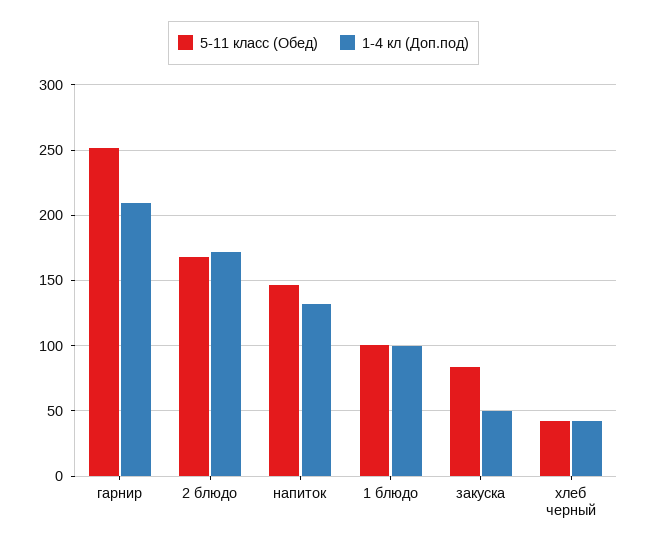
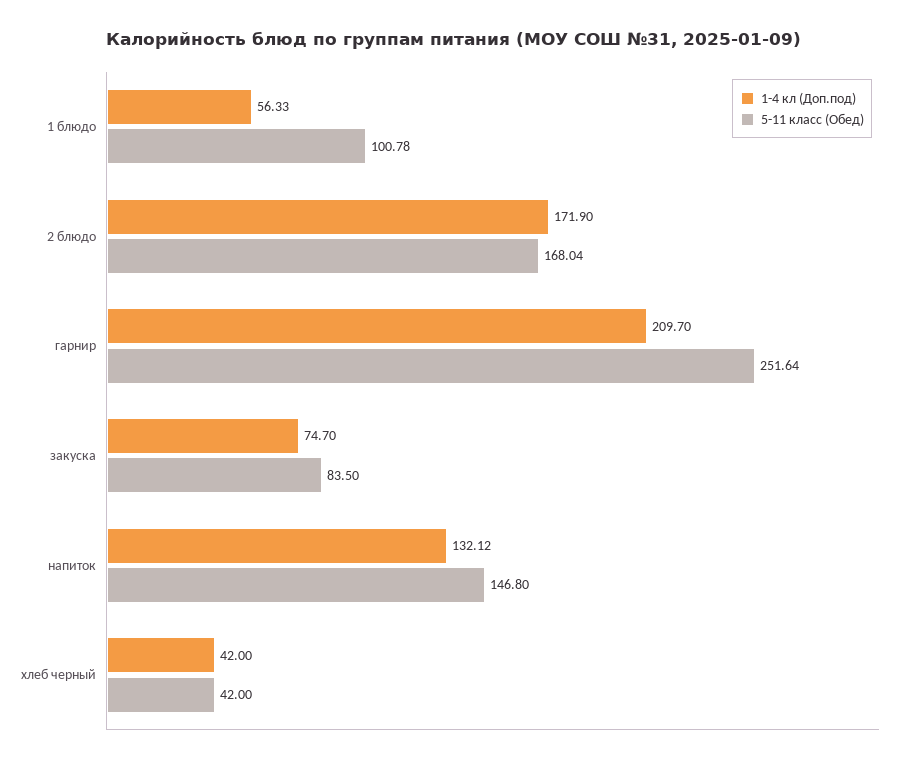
  {
    "5-11 класс (Обед)": {
      "гарнир": 251.64,
      "2 блюдо": 168.04,
      "напиток": 146.8,
      "1 блюдо": 100.78,
      "закуска": 83.5,
      "хлеб черный": 42
    },
    "1-4 кл (Доп.под)": {
      "гарнир": 209.7,
      "2 блюдо": 171.9,
      "напиток": 132.12,
-     "1 блюдо": 100,
+     "1 блюдо": 56.33,
-     "закуска": 50,
+     "закуска": 74.7,
      "хлеб черный": 42
    }
  }

